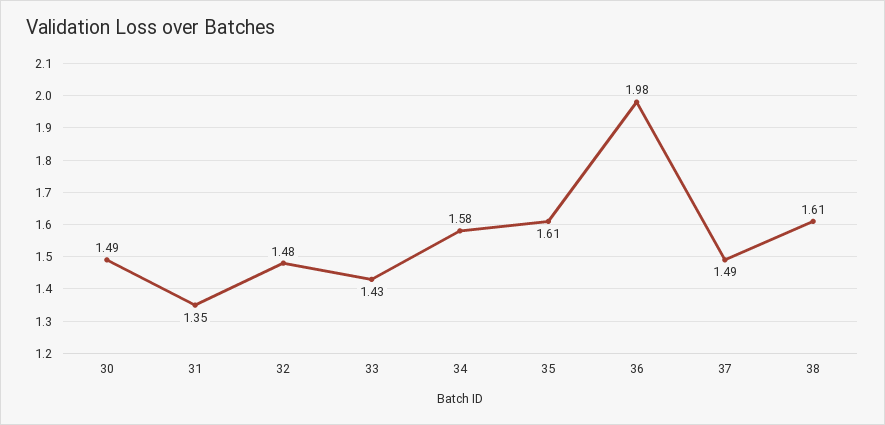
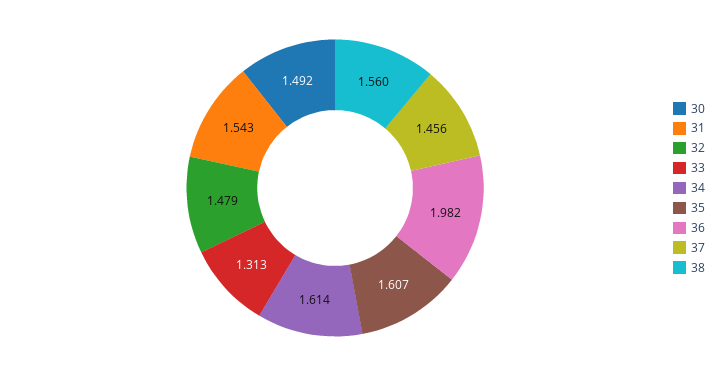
  {
    "30": 1.492,
-   "31": 1.35,
+   "31": 1.543,
    "32": 1.479,
-   "33": 1.43,
+   "33": 1.313,
-   "34": 1.58,
+   "34": 1.614,
    "35": 1.607,
    "36": 1.982,
-   "37": 1.49,
+   "37": 1.456,
-   "38": 1.61
+   "38": 1.56
  }

